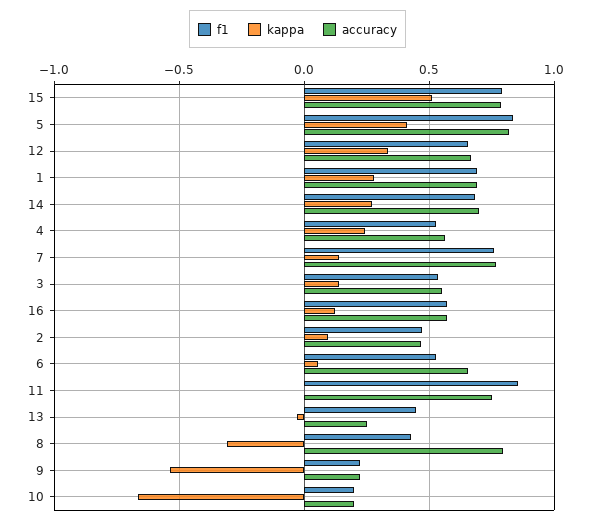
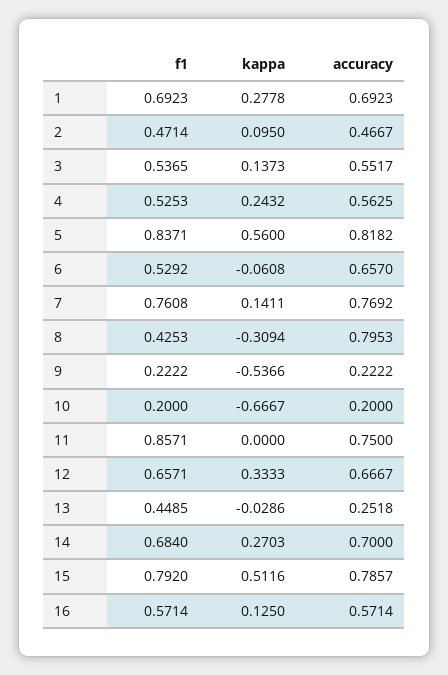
  {
    "f1": {
      "15": 0.792,
      "5": 0.8371,
      "12": 0.6571,
      "1": 0.6923,
      "14": 0.684,
      "4": 0.5253,
      "7": 0.7608,
      "3": 0.5365,
      "16": 0.5714,
      "2": 0.4714,
      "6": 0.5292,
      "11": 0.8571,
      "13": 0.4485,
      "8": 0.4253,
      "9": 0.2222,
      "10": 0.2
    },
    "kappa": {
      "15": 0.5116,
-     "5": 0.4,
+     "5": 0.56,
      "12": 0.3333,
      "1": 0.2778,
      "14": 0.2703,
      "4": 0.2432,
      "7": 0.1411,
      "3": 0.1373,
      "16": 0.125,
      "2": 0.095,
-     "6": 0.05,
+     "6": -0.0608,
      "11": 0,
      "13": -0.0286,
      "8": -0.3094,
      "9": -0.5366,
      "10": -0.6667
    },
    "accuracy": {
      "15": 0.7857,
      "5": 0.8182,
      "12": 0.6667,
      "1": 0.6923,
      "14": 0.7,
      "4": 0.5625,
      "7": 0.7692,
      "3": 0.5517,
      "16": 0.5714,
      "2": 0.4667,
      "6": 0.657,
      "11": 0.75,
      "13": 0.2518,
      "8": 0.7953,
      "9": 0.2222,
      "10": 0.2
    }
  }

